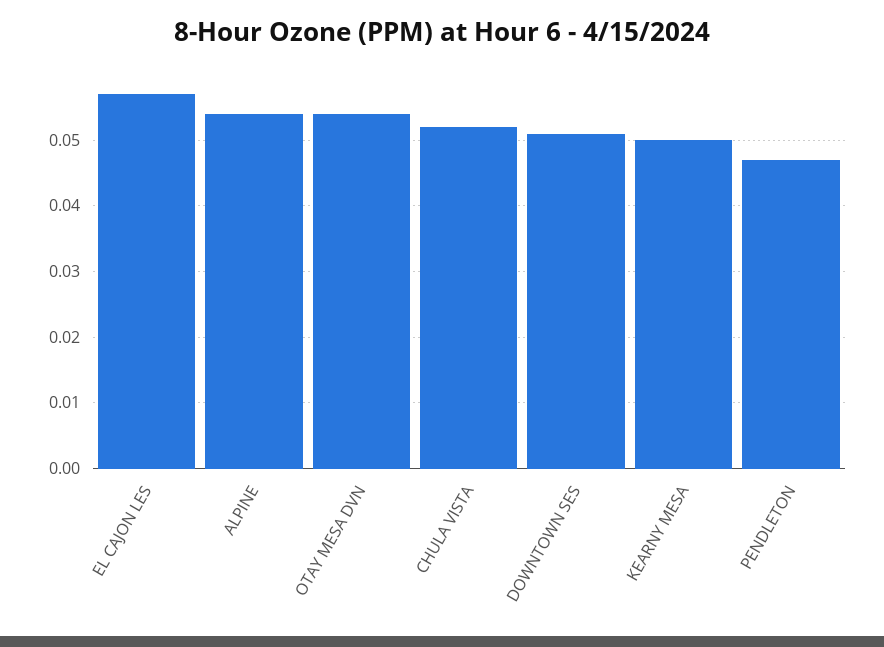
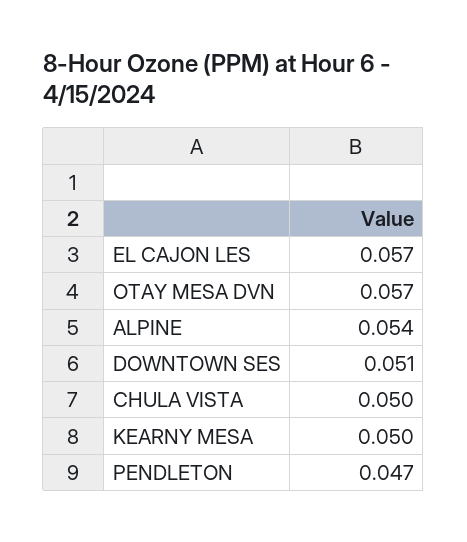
  {
    "EL CAJON LES": 0.057,
    "ALPINE": 0.054,
-   "OTAY MESA DVN": 0.054,
+   "OTAY MESA DVN": 0.057,
-   "CHULA VISTA": 0.052,
+   "CHULA VISTA": 0.05,
    "DOWNTOWN SES": 0.051,
    "KEARNY MESA": 0.05,
    "PENDLETON": 0.047
  }

